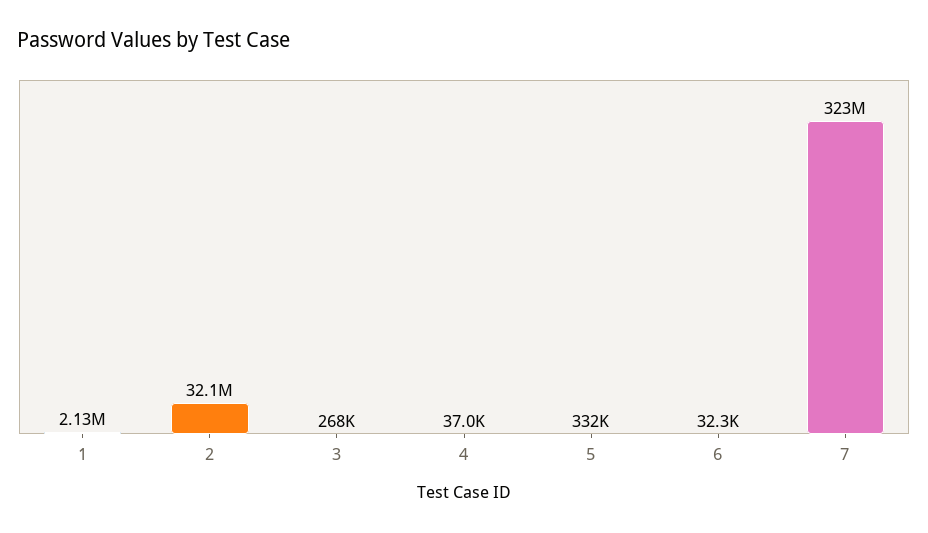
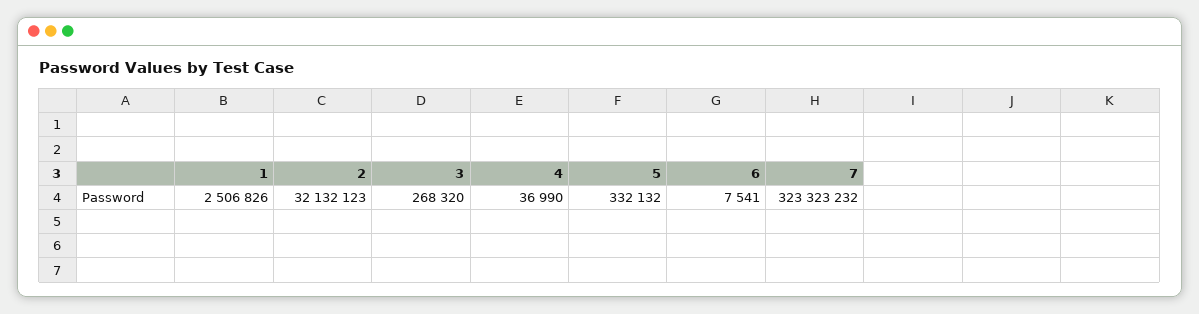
  {
-   "1": 2130000,
+   "1": 2506826,
    "2": 32132123,
    "3": 268320,
    "4": 36990,
    "5": 332132,
-   "6": 32300,
+   "6": 7541,
    "7": 323323232
  }

